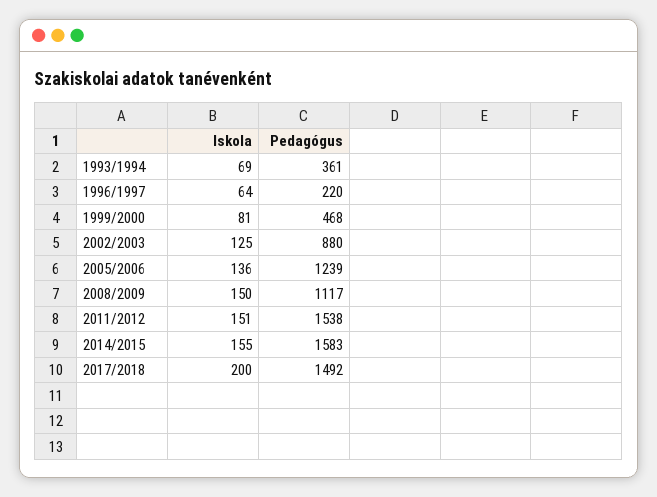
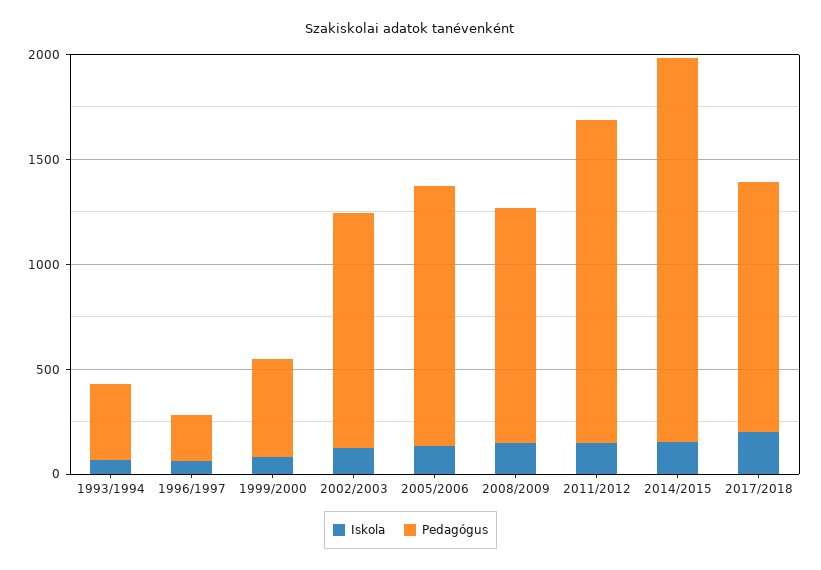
  {
    "Iskola": {
      "1993/1994": 69,
      "1996/1997": 64,
      "1999/2000": 81,
      "2002/2003": 125,
      "2005/2006": 136,
      "2008/2009": 150,
      "2011/2012": 151,
      "2014/2015": 155,
      "2017/2018": 200
    },
    "Pedagógus": {
      "1993/1994": 361,
      "1996/1997": 220,
      "1999/2000": 468,
-     "2002/2003": 880,
+     "2002/2003": 1100,
      "2005/2006": 1239,
      "2008/2009": 1117,
      "2011/2012": 1538,
-     "2014/2015": 1583,
+     "2014/2015": 1800,
-     "2017/2018": 1492
+     "2017/2018": 1200
    }
  }

